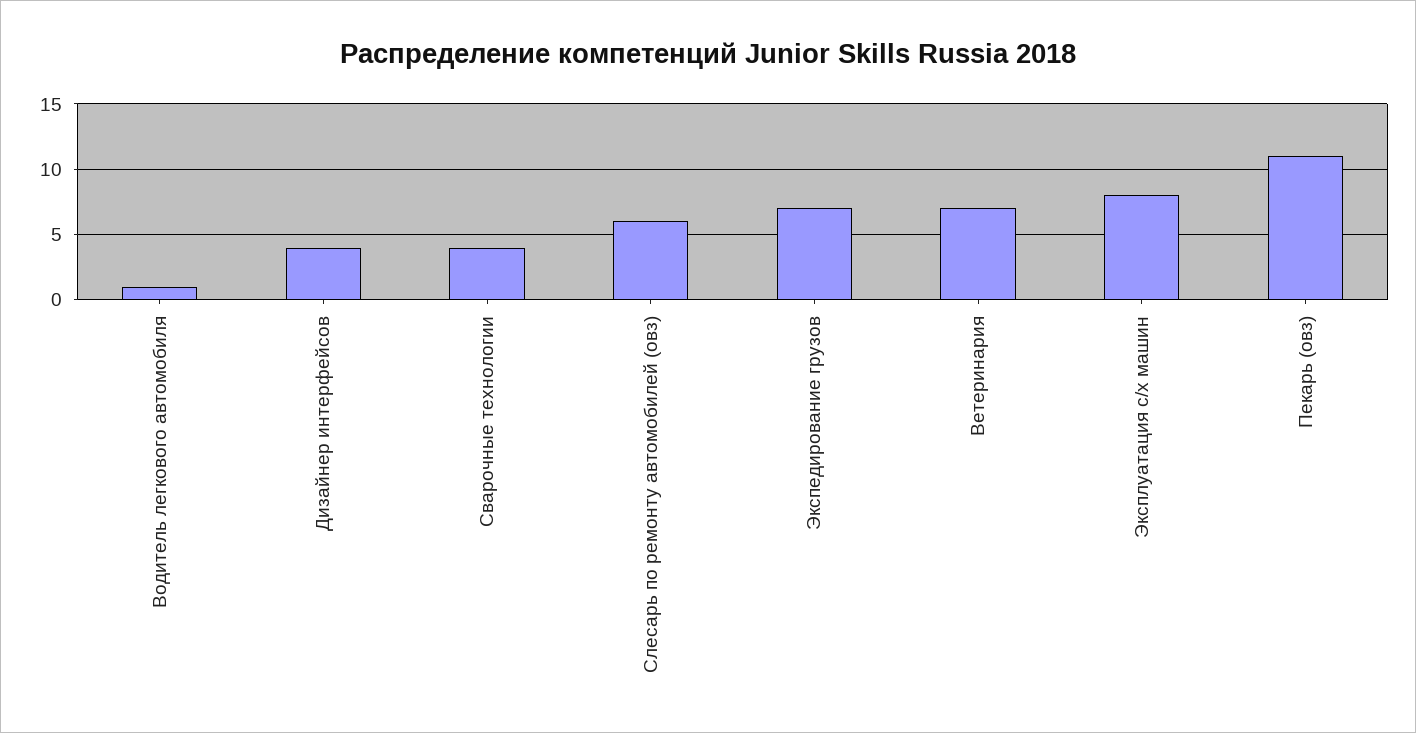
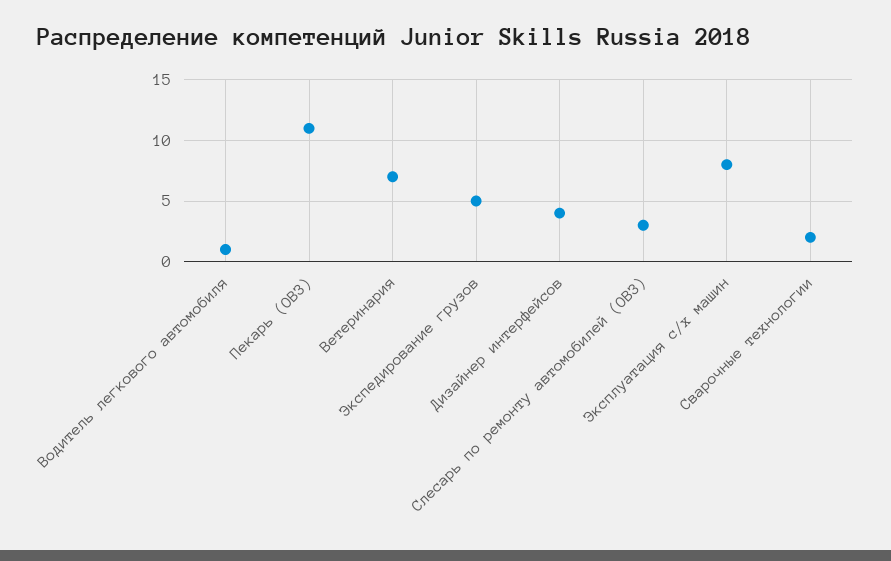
  {
    "Водитель легкового автомобиля": 1,
    "Дизайнер интерфейсов": 4,
-   "Сварочные технологии": 4,
+   "Сварочные технологии": 2,
-   "Слесарь по ремонту автомобилей (овз)": 6,
+   "Слесарь по ремонту автомобилей (овз)": 3,
-   "Экспедирование грузов": 7,
+   "Экспедирование грузов": 5,
    "Ветеринария": 7,
    "Эксплуатация с/х машин": 8,
    "Пекарь (овз)": 11
  }

